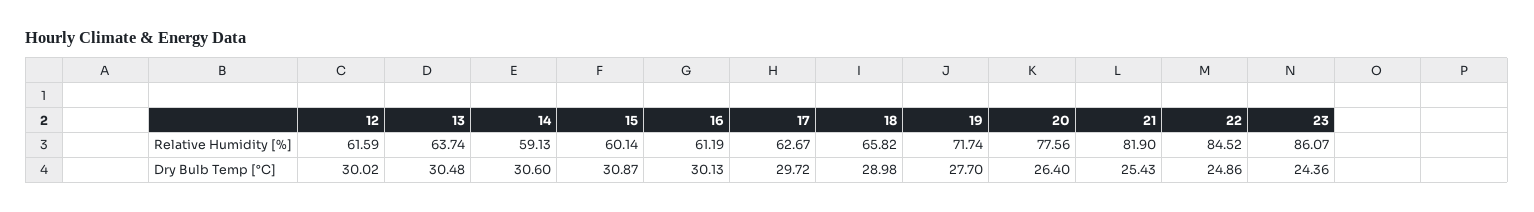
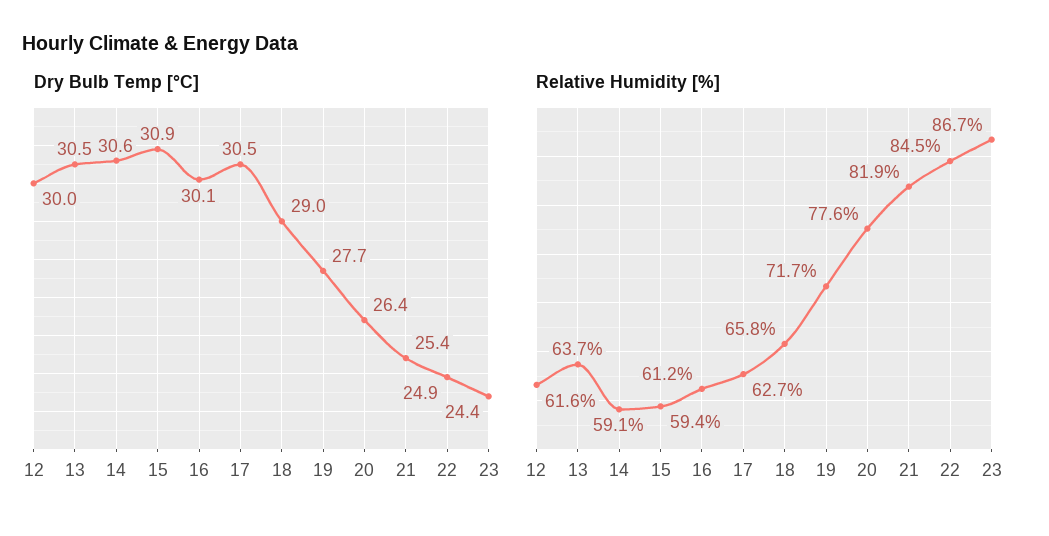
  {
    "Relative Humidity [%]": {
      "12": 61.59,
      "13": 63.74,
      "14": 59.13,
-     "15": 60.14,
+     "15": 59.4,
      "16": 61.19,
      "17": 62.67,
      "18": 65.82,
      "19": 71.74,
      "20": 77.56,
      "21": 81.9,
      "22": 84.52,
-     "23": 86.07
+     "23": 86.7
    },
    "Dry Bulb Temp [°C]": {
      "12": 30.02,
      "13": 30.48,
      "14": 30.6,
      "15": 30.87,
      "16": 30.13,
-     "17": 29.72,
+     "17": 30.5,
      "18": 28.98,
      "19": 27.7,
      "20": 26.4,
      "21": 25.43,
      "22": 24.86,
      "23": 24.36
    }
  }

